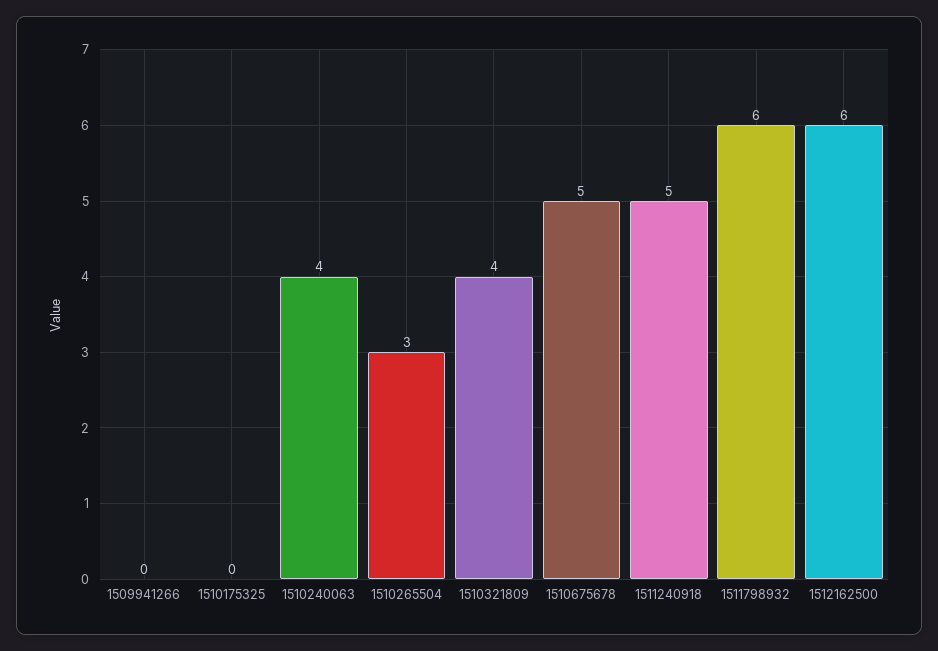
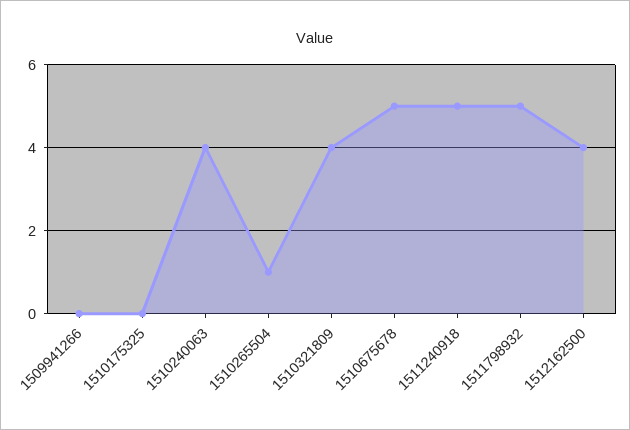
  {
    "1509941266": 0,
    "1510175325": 0,
    "1510240063": 4,
-   "1510265504": 3,
+   "1510265504": 1,
    "1510321809": 4,
    "1510675678": 5,
    "1511240918": 5,
-   "1511798932": 6,
+   "1511798932": 5,
-   "1512162500": 6
+   "1512162500": 4
  }

